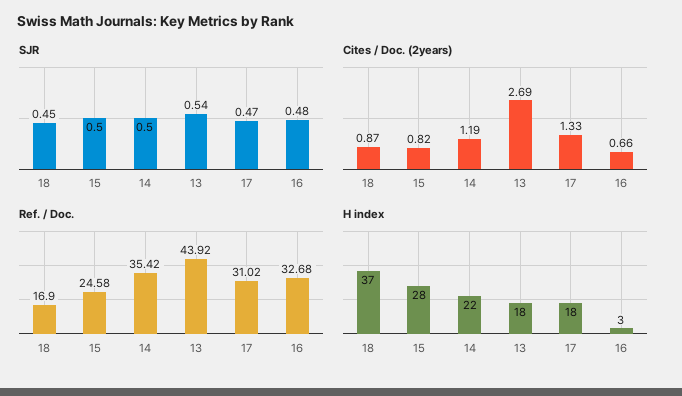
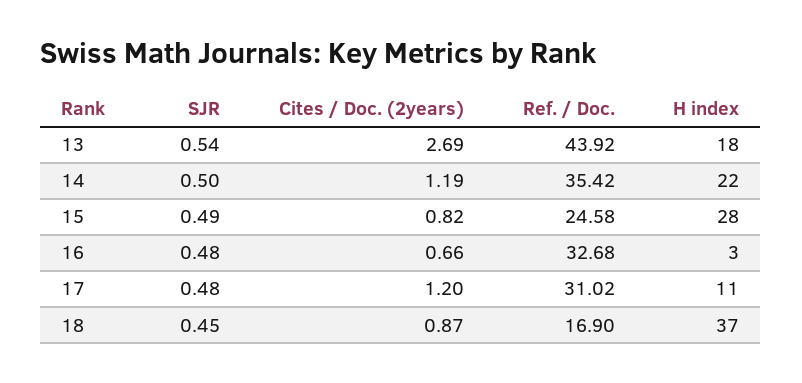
  {
    "SJR": {
      "18": 0.45,
-     "15": 0.5,
+     "15": 0.49,
      "14": 0.5,
      "13": 0.54,
-     "17": 0.47,
+     "17": 0.48,
      "16": 0.48
    },
    "Cites / Doc. (2years)": {
      "18": 0.87,
      "15": 0.82,
      "14": 1.19,
      "13": 2.69,
-     "17": 1.33,
+     "17": 1.2,
      "16": 0.66
    },
    "Ref. / Doc.": {
      "18": 16.9,
      "15": 24.58,
      "14": 35.42,
      "13": 43.92,
      "17": 31.02,
      "16": 32.68
    },
    "H index": {
      "18": 37,
      "15": 28,
      "14": 22,
      "13": 18,
-     "17": 18,
+     "17": 11,
      "16": 3
    }
  }

